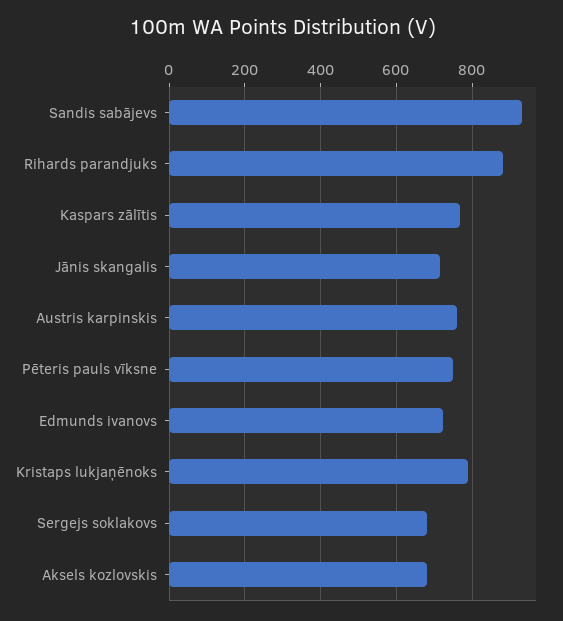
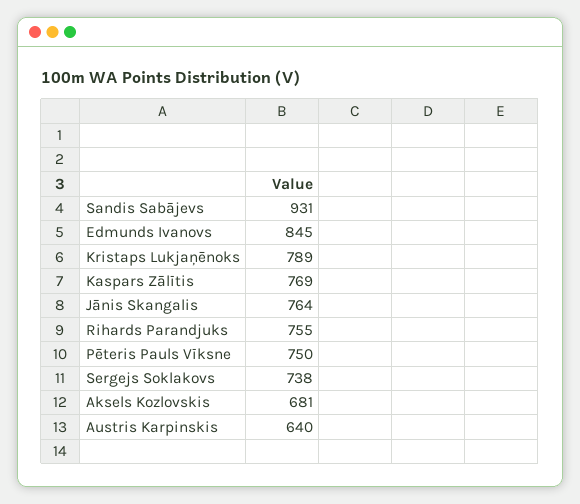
  {
    "Sandis sabājevs": 931,
-   "Rihards parandjuks": 880,
+   "Rihards parandjuks": 755,
    "Kaspars zālītis": 769,
-   "Jānis skangalis": 720,
+   "Jānis skangalis": 764,
-   "Austris karpinskis": 760,
+   "Austris karpinskis": 640,
    "Pēteris pauls vīksne": 750,
-   "Edmunds ivanovs": 720,
+   "Edmunds ivanovs": 845,
    "Kristaps lukjaņēnoks": 789,
-   "Sergejs soklakovs": 680,
+   "Sergejs soklakovs": 738,
    "Aksels kozlovskis": 681
  }

